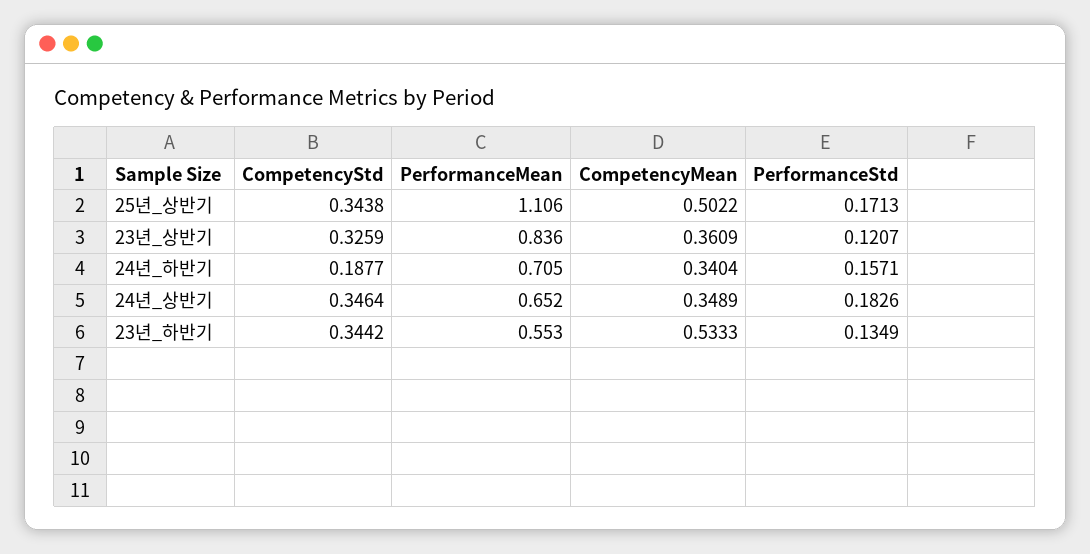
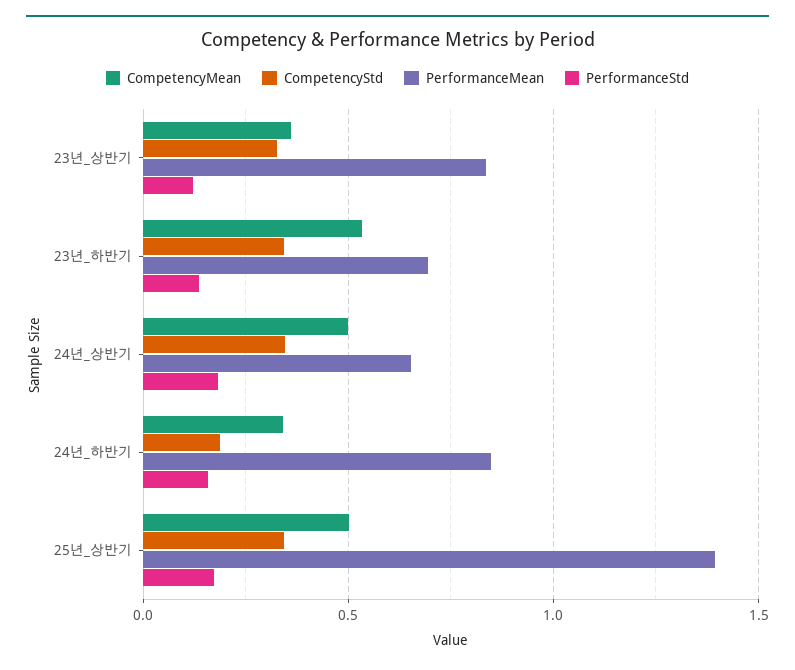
  {
    "CompetencyStd": {
      "25년_상반기": 0.3438,
      "23년_상반기": 0.3259,
      "24년_하반기": 0.1877,
      "24년_상반기": 0.3464,
      "23년_하반기": 0.3442
    },
    "PerformanceMean": {
-     "25년_상반기": 1.106,
+     "25년_상반기": 1.4,
      "23년_상반기": 0.836,
-     "24년_하반기": 0.705,
+     "24년_하반기": 0.85,
      "24년_상반기": 0.652,
-     "23년_하반기": 0.553
+     "23년_하반기": 0.7
    },
    "CompetencyMean": {
      "25년_상반기": 0.5022,
      "23년_상반기": 0.3609,
      "24년_하반기": 0.3404,
-     "24년_상반기": 0.3489,
+     "24년_상반기": 0.5,
      "23년_하반기": 0.5333
    },
    "PerformanceStd": {
      "25년_상반기": 0.1713,
      "23년_상반기": 0.1207,
      "24년_하반기": 0.1571,
      "24년_상반기": 0.1826,
      "23년_하반기": 0.1349
    }
  }

